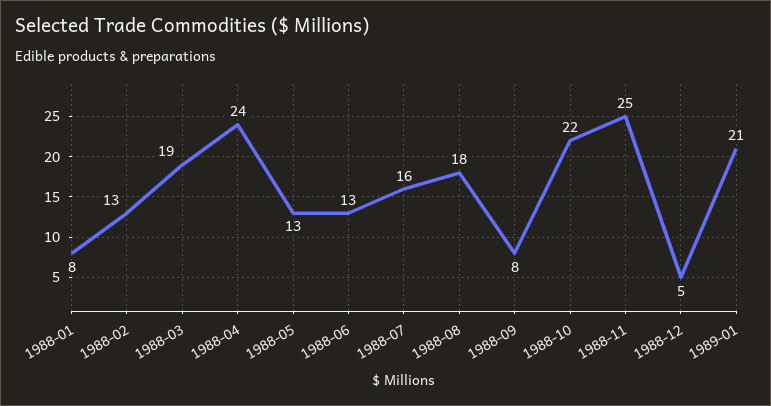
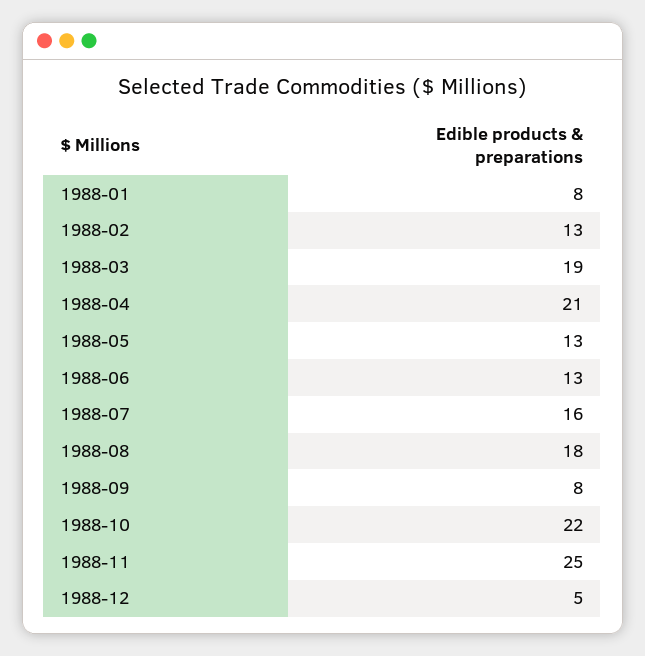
  {
    "1988-01": 8,
    "1988-02": 13,
    "1988-03": 19,
-   "1988-04": 24,
+   "1988-04": 21,
    "1988-05": 13,
    "1988-06": 13,
    "1988-07": 16,
    "1988-08": 18,
    "1988-09": 8,
    "1988-10": 22,
    "1988-11": 25,
-   "1988-12": 5,
+   "1988-12": 5
-   "1989-01": 21
  }

